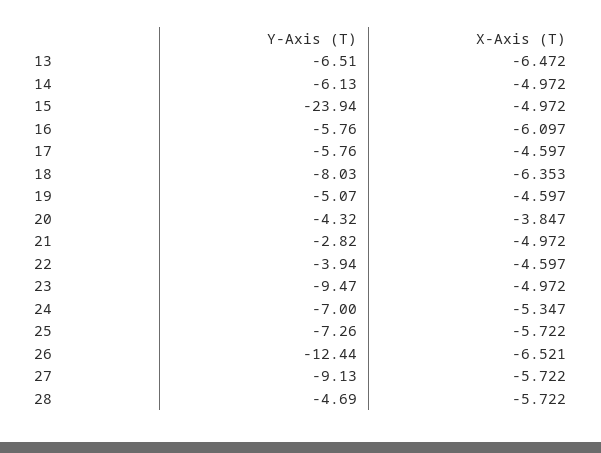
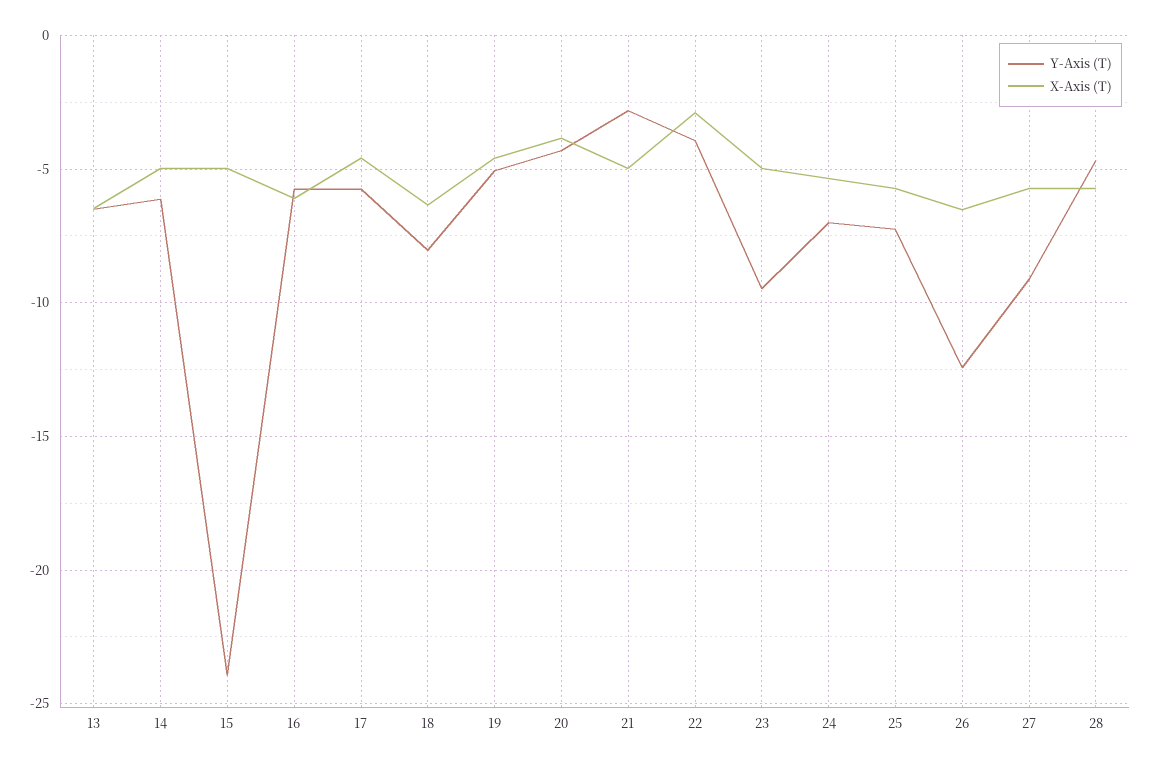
  {
    "Y-Axis (T)": {
      "13": -6.51,
      "14": -6.13,
      "15": -23.94,
      "16": -5.76,
      "17": -5.76,
      "18": -8.03,
      "19": -5.07,
      "20": -4.32,
      "21": -2.82,
      "22": -3.94,
      "23": -9.47,
      "24": -7,
      "25": -7.26,
      "26": -12.44,
      "27": -9.13,
      "28": -4.69
    },
    "X-Axis (T)": {
      "13": -6.472,
      "14": -4.972,
      "15": -4.972,
      "16": -6.097,
      "17": -4.597,
      "18": -6.353,
      "19": -4.597,
      "20": -3.847,
      "21": -4.972,
-     "22": -4.597,
+     "22": -3,
      "23": -4.972,
      "24": -5.347,
      "25": -5.722,
      "26": -6.521,
      "27": -5.722,
      "28": -5.722
    }
  }

